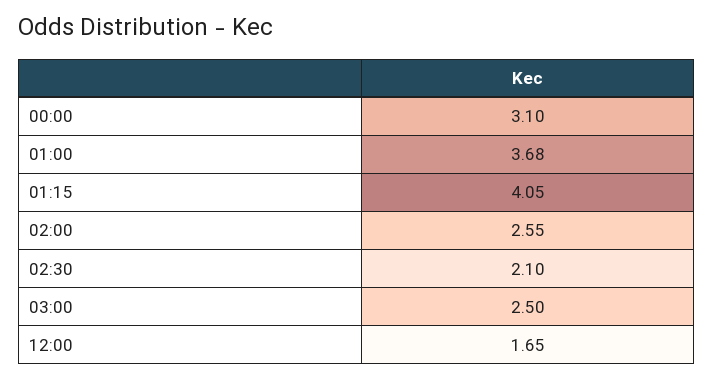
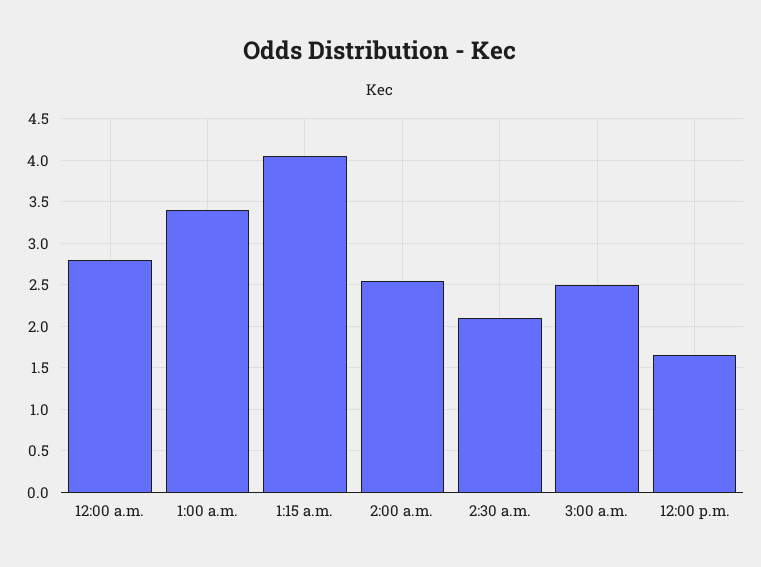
  {
-   "00:00": 3.1,
+   "00:00": 2.8,
-   "01:00": 3.68,
+   "01:00": 3.4,
    "01:15": 4.05,
    "02:00": 2.55,
    "02:30": 2.1,
    "03:00": 2.5,
    "12:00": 1.65
  }

